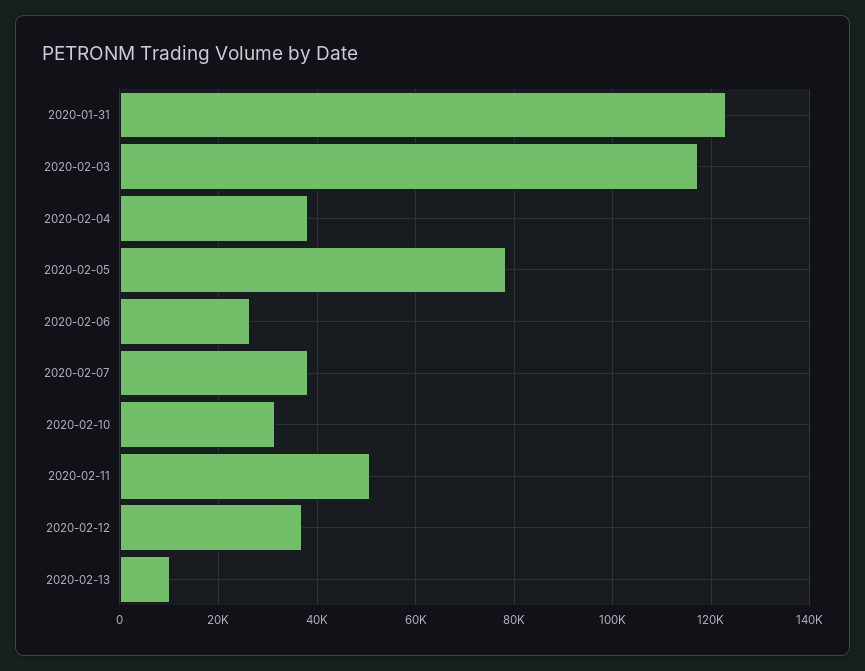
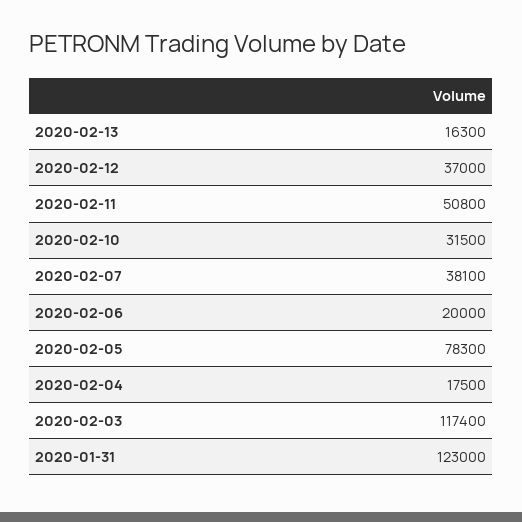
  {
    "2020-01-31": 123000,
    "2020-02-03": 117400,
-   "2020-02-04": 38000,
+   "2020-02-04": 17500,
    "2020-02-05": 78300,
-   "2020-02-06": 26000,
+   "2020-02-06": 20000,
    "2020-02-07": 38100,
    "2020-02-10": 31500,
    "2020-02-11": 50800,
    "2020-02-12": 37000,
-   "2020-02-13": 10000
+   "2020-02-13": 16300
  }

